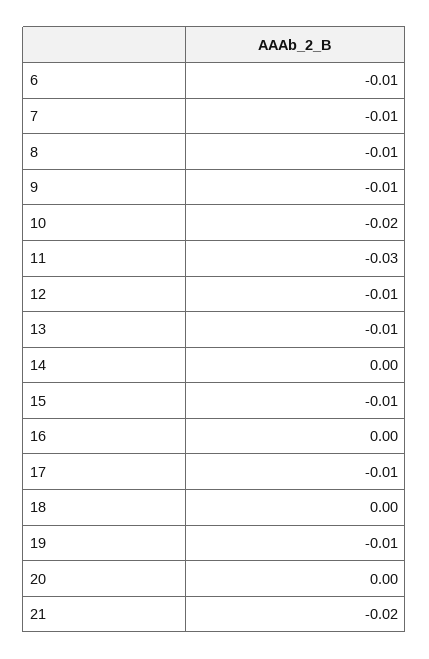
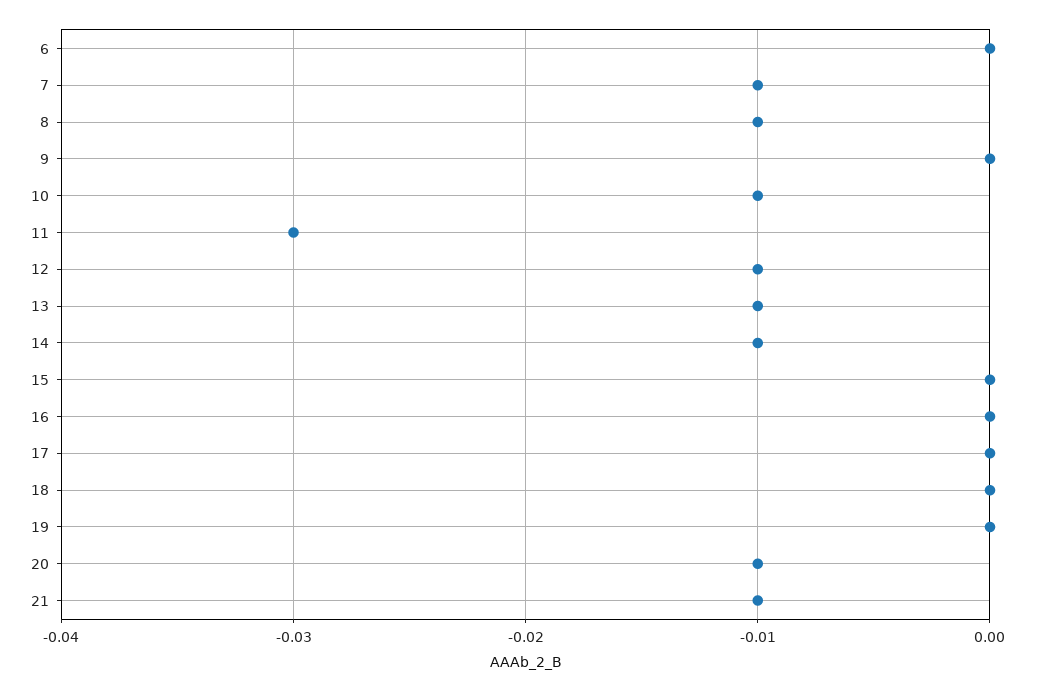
  {
-   "6": -0.01,
+   "6": 0,
    "7": -0.01,
    "8": -0.01,
-   "9": -0.01,
+   "9": 0,
-   "10": -0.02,
+   "10": -0.01,
    "11": -0.03,
    "12": -0.01,
    "13": -0.01,
-   "14": 0,
+   "14": -0.01,
-   "15": -0.01,
+   "15": 0,
    "16": 0,
-   "17": -0.01,
+   "17": 0,
    "18": 0,
-   "19": -0.01,
+   "19": 0,
-   "20": 0,
+   "20": -0.01,
-   "21": -0.02
+   "21": -0.01
  }

